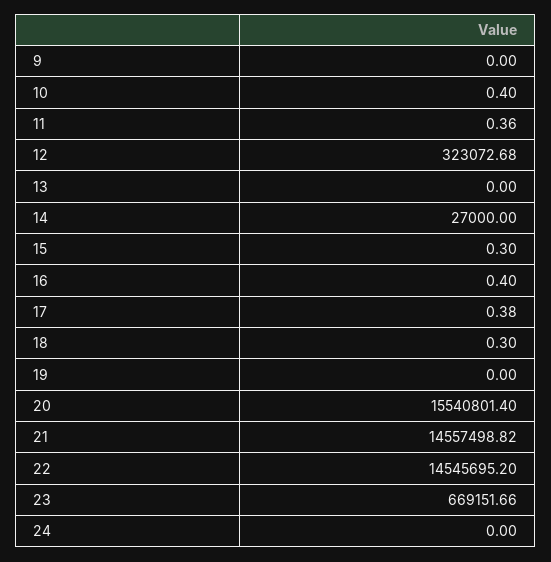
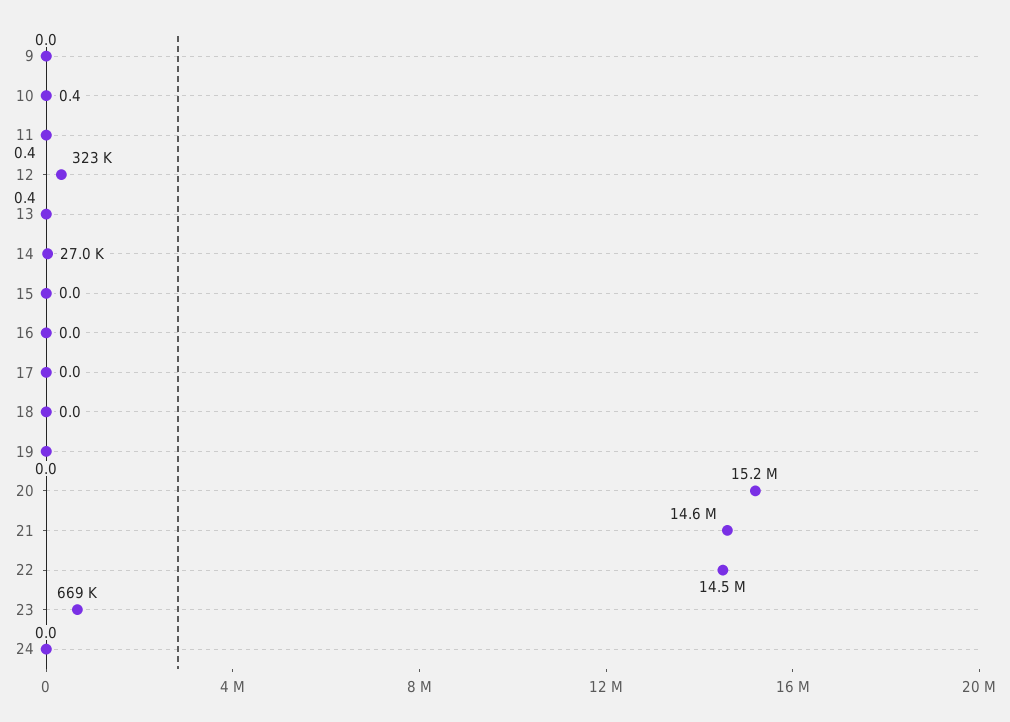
  {
    "9": 0,
    "10": 0.4,
    "11": 0.36,
    "12": 323072.68,
-   "13": 0,
+   "13": 0.4,
    "14": 27000,
-   "15": 0.3,
+   "15": 0,
-   "16": 0.4,
+   "16": 0,
-   "17": 0.38,
+   "17": 0,
-   "18": 0.3,
+   "18": 0,
    "19": 0,
-   "20": 15540801.4,
+   "20": 15200000,
    "21": 14557498.82,
    "22": 14545695.2,
    "23": 669151.66,
    "24": 0
  }

